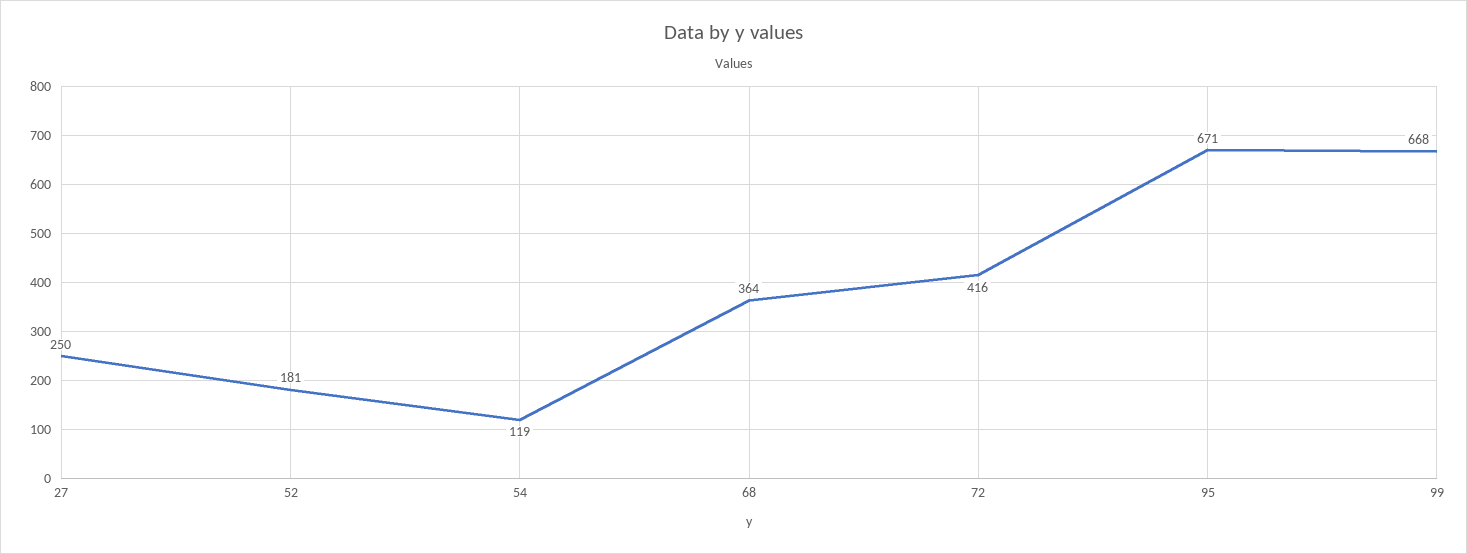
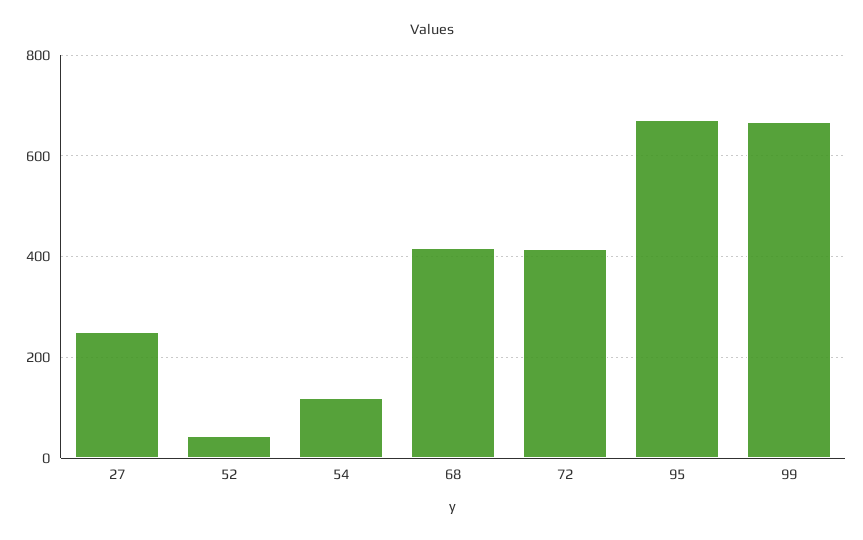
  {
    "27": 250,
-   "52": 181,
+   "52": 40,
    "54": 119,
-   "68": 364,
+   "68": 420,
    "72": 416,
    "95": 671,
    "99": 668
  }

